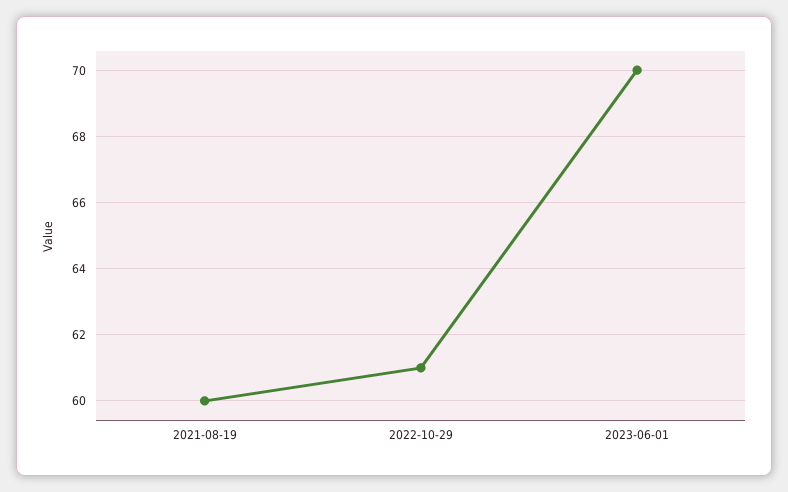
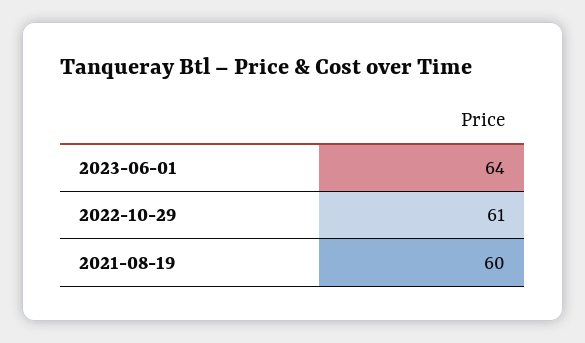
  {
    "2021-08-19": 60,
    "2022-10-29": 61,
-   "2023-06-01": 70
+   "2023-06-01": 64
  }

